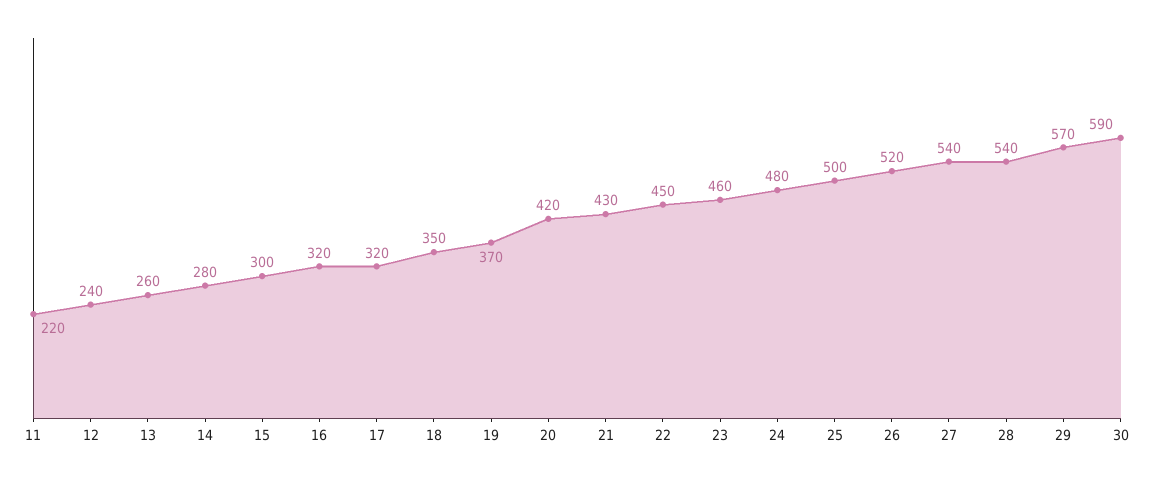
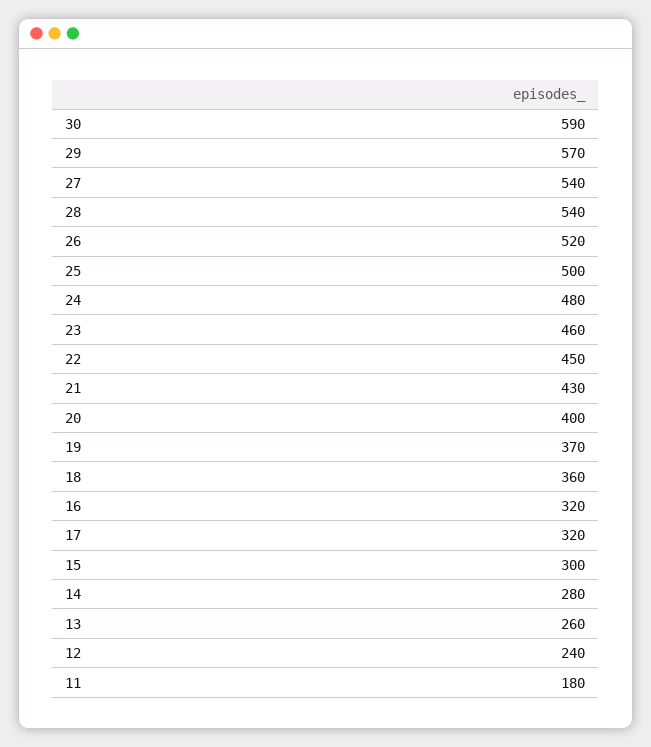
  {
-   "11": 220,
+   "11": 180,
    "12": 240,
    "13": 260,
    "14": 280,
    "15": 300,
    "16": 320,
    "17": 320,
-   "18": 350,
+   "18": 360,
    "19": 370,
-   "20": 420,
+   "20": 400,
    "21": 430,
    "22": 450,
    "23": 460,
    "24": 480,
    "25": 500,
    "26": 520,
    "27": 540,
    "28": 540,
    "29": 570,
    "30": 590
  }

